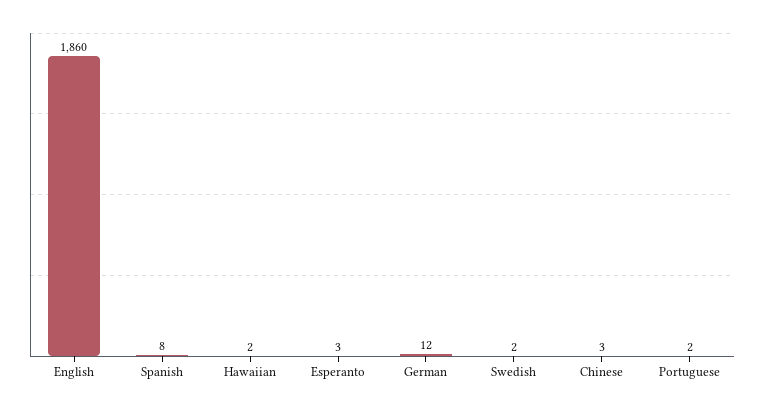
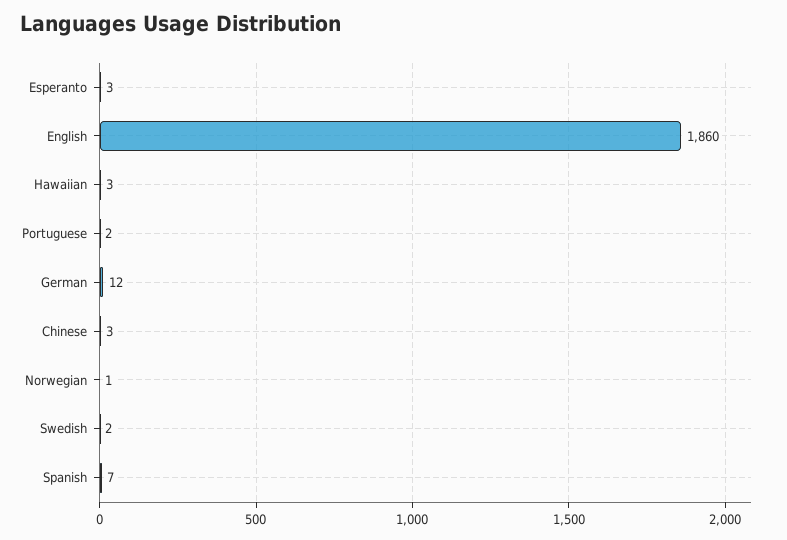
  {
    "English": 1860,
-   "Spanish": 8,
+   "Spanish": 7,
-   "Hawaiian": 2,
+   "Hawaiian": 3,
    "Esperanto": 3,
    "German": 12,
    "Swedish": 2,
    "Chinese": 3,
-   "Portuguese": 2
+   "Portuguese": 2,
+   "Norwegian": 1
  }

